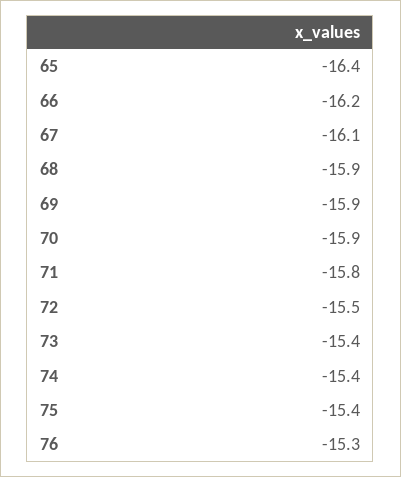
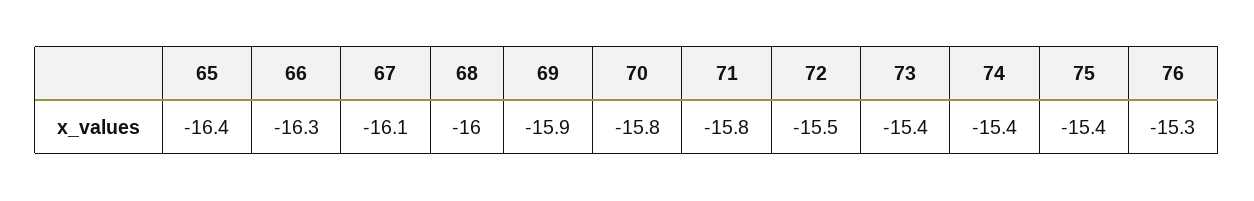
  {
    "65": -16.4,
-   "66": -16.2,
+   "66": -16.3,
    "67": -16.1,
-   "68": -15.9,
+   "68": -16,
    "69": -15.9,
-   "70": -15.9,
+   "70": -15.8,
    "71": -15.8,
    "72": -15.5,
    "73": -15.4,
    "74": -15.4,
    "75": -15.4,
    "76": -15.3
  }

